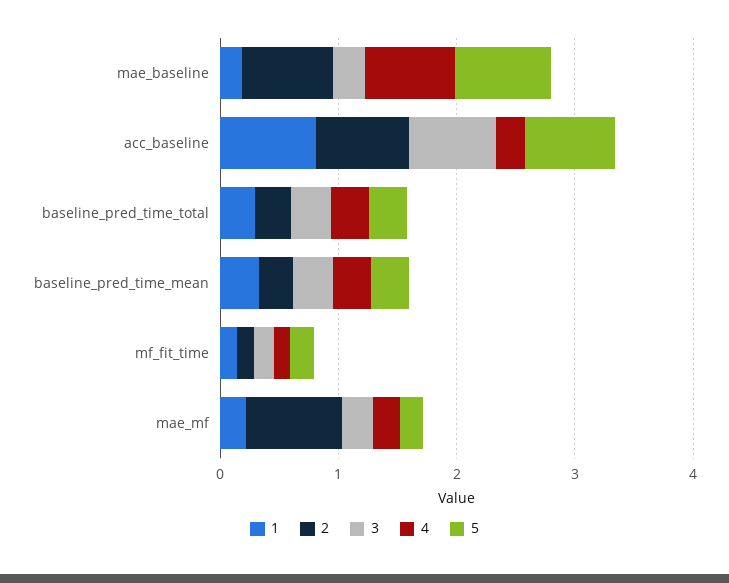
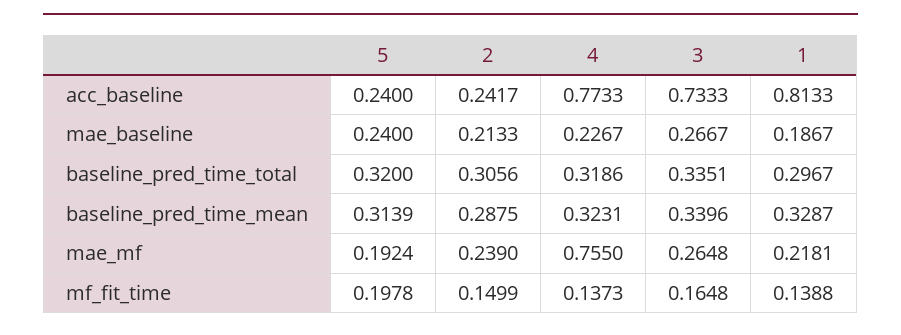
  {
    "1": {
      "mae_baseline": 0.1867,
      "acc_baseline": 0.8133,
      "baseline_pred_time_total": 0.2967,
      "baseline_pred_time_mean": 0.3287,
      "mf_fit_time": 0.1388,
      "mae_mf": 0.2181
    },
    "2": {
-     "mae_baseline": 0.8,
+     "mae_baseline": 0.2133,
-     "acc_baseline": 0.8,
+     "acc_baseline": 0.2417,
      "baseline_pred_time_total": 0.3056,
      "baseline_pred_time_mean": 0.2875,
      "mf_fit_time": 0.1499,
-     "mae_mf": 0.8
+     "mae_mf": 0.239
    },
    "3": {
      "mae_baseline": 0.2667,
      "acc_baseline": 0.7333,
      "baseline_pred_time_total": 0.3351,
      "baseline_pred_time_mean": 0.3396,
      "mf_fit_time": 0.1648,
      "mae_mf": 0.2648
    },
    "4": {
-     "mae_baseline": 0.8,
+     "mae_baseline": 0.2267,
-     "acc_baseline": 0.2,
+     "acc_baseline": 0.7733,
      "baseline_pred_time_total": 0.3186,
      "baseline_pred_time_mean": 0.3231,
      "mf_fit_time": 0.1373,
-     "mae_mf": 0.2
+     "mae_mf": 0.755
    },
    "5": {
-     "mae_baseline": 0.8,
+     "mae_baseline": 0.24,
-     "acc_baseline": 0.8,
+     "acc_baseline": 0.24,
      "baseline_pred_time_total": 0.32,
      "baseline_pred_time_mean": 0.3139,
      "mf_fit_time": 0.1978,
      "mae_mf": 0.1924
    }
  }

